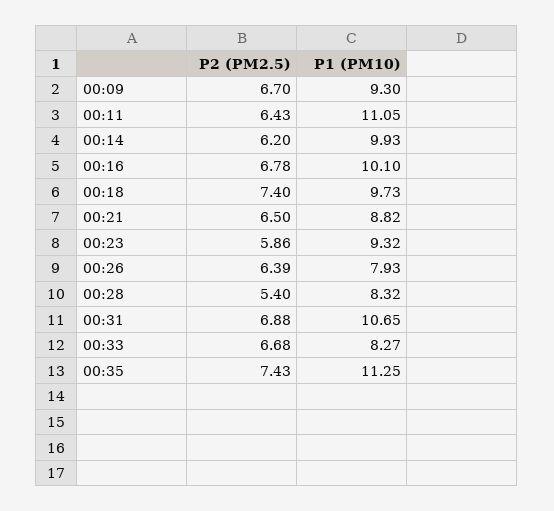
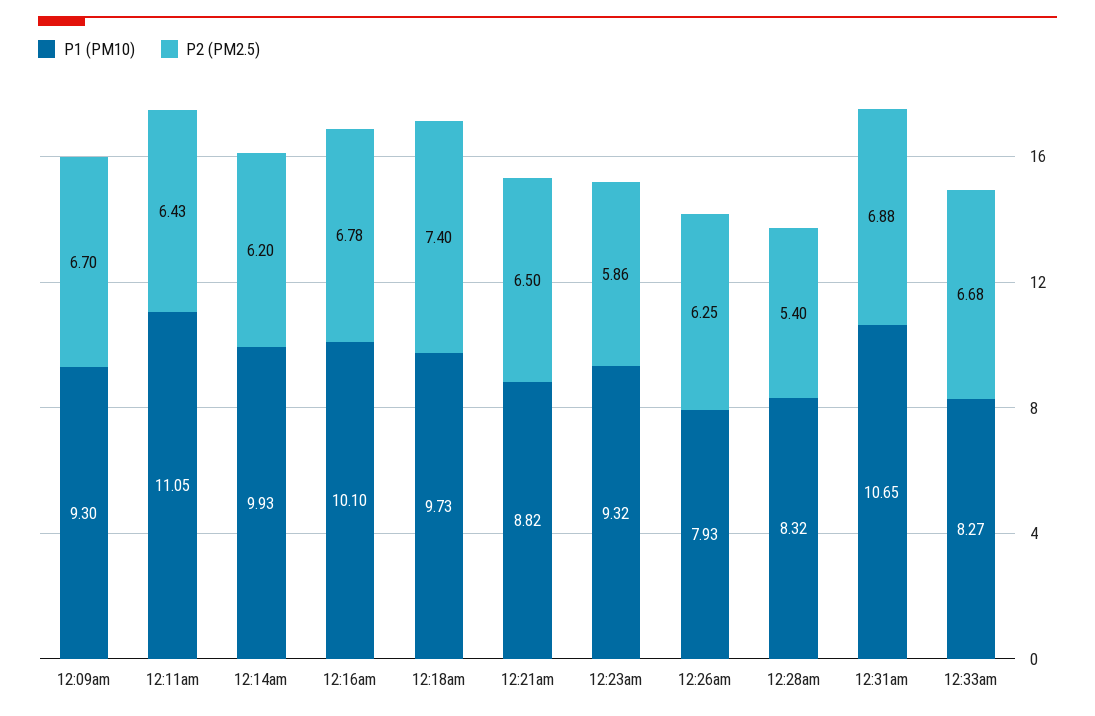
  {
    "P2 (PM2.5)": {
      "00:09": 6.7,
      "00:11": 6.43,
      "00:14": 6.2,
      "00:16": 6.78,
      "00:18": 7.4,
      "00:21": 6.5,
      "00:23": 5.86,
-     "00:26": 6.39,
+     "00:26": 6.25,
      "00:28": 5.4,
      "00:31": 6.88,
-     "00:33": 6.68,
+     "00:33": 6.68
-     "00:35": 7.43
    },
    "P1 (PM10)": {
      "00:09": 9.3,
      "00:11": 11.05,
      "00:14": 9.93,
      "00:16": 10.1,
      "00:18": 9.73,
      "00:21": 8.82,
      "00:23": 9.32,
      "00:26": 7.93,
      "00:28": 8.32,
      "00:31": 10.65,
-     "00:33": 8.27,
+     "00:33": 8.27
-     "00:35": 11.25
    }
  }

